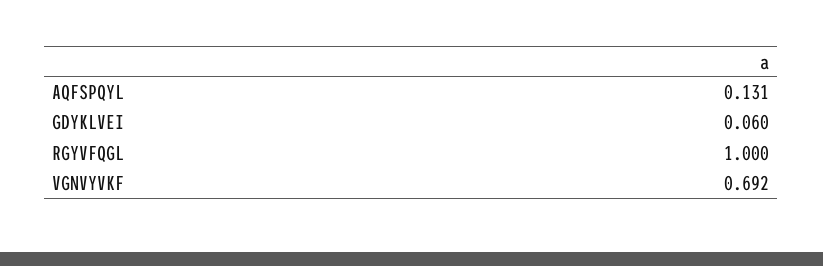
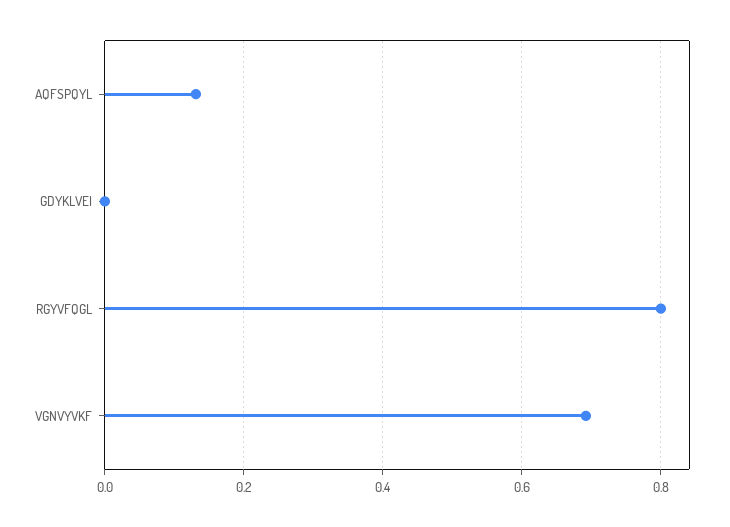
  {
    "AQFSPQYL": 0.131,
-   "GDYKLVEI": 0.06,
+   "GDYKLVEI": 0,
-   "RGYVFQGL": 1,
+   "RGYVFQGL": 0.8,
    "VGNVYVKF": 0.692
  }

